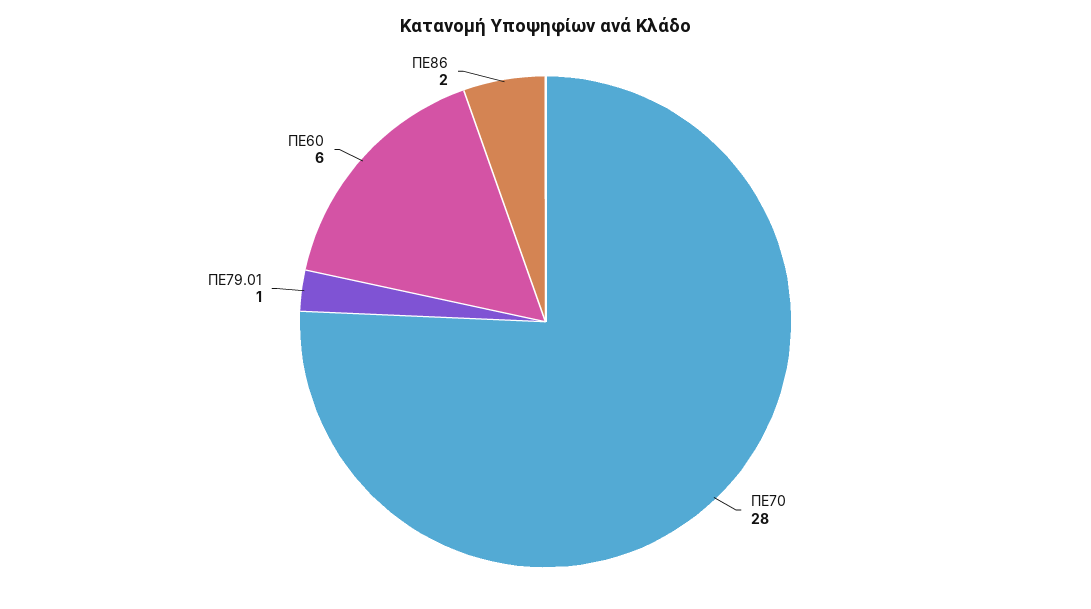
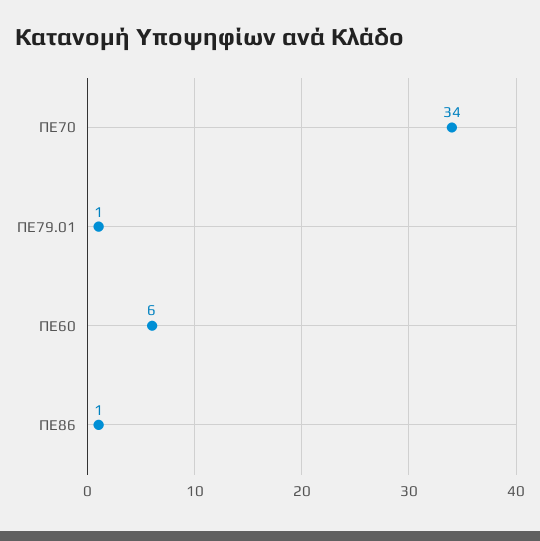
  {
-   "ΠΕ70": 28,
+   "ΠΕ70": 34,
    "ΠΕ79.01": 1,
    "ΠΕ60": 6,
-   "ΠΕ86": 2
+   "ΠΕ86": 1
  }

